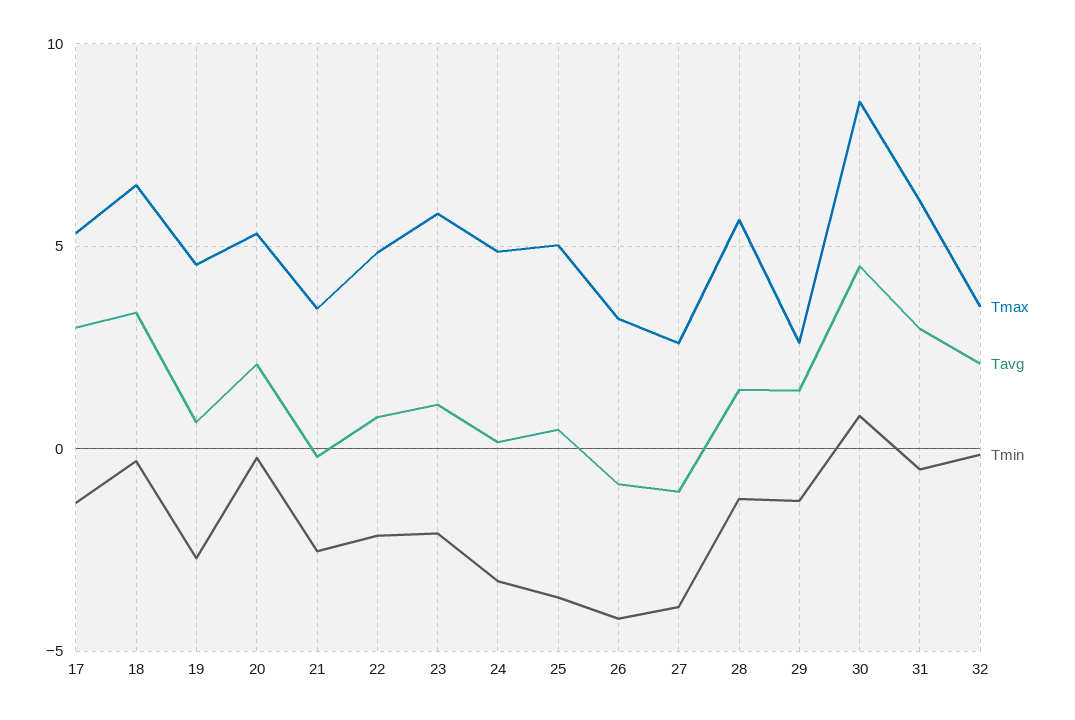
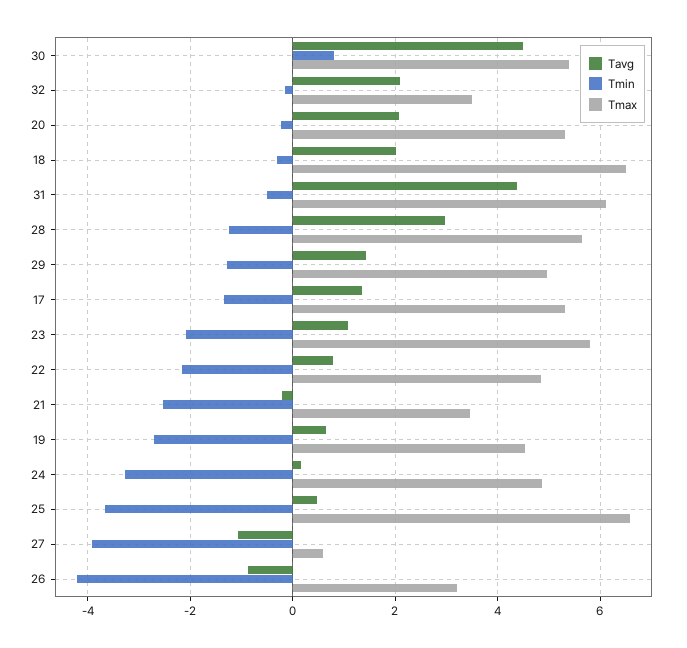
  {
    "Tmax": {
      "17": 5.4,
      "18": 6.6,
      "19": 4.6,
      "20": 5.4,
      "21": 3.4,
      "22": 4.8,
      "23": 5.8,
      "24": 4.8,
-     "25": 5,
+     "25": 6.6,
      "26": 3.2,
-     "27": 2.5,
+     "27": 0.6,
      "28": 5.6,
-     "29": 2.5,
+     "29": 5,
-     "30": 8.5,
+     "30": 5.4,
      "31": 6.2,
      "32": 3.6
    },
    "Tavg": {
-     "17": 3,
+     "17": 1.4,
-     "18": 3.5,
+     "18": 2,
      "19": 0.6,
      "20": 2,
      "21": -0.2,
      "22": 0.8,
      "23": 1,
      "24": 0.2,
      "25": 0.4,
      "26": -0.8,
      "27": -1,
-     "28": 1.5,
+     "28": 3,
      "29": 1.4,
      "30": 4.6,
-     "31": 3,
+     "31": 4.4,
      "32": 2.2
    },
    "Tmin": {
      "17": -1.4,
      "18": -0.4,
      "19": -2.8,
      "20": -0.2,
      "21": -2.6,
      "22": -2.2,
      "23": -2,
      "24": -3.2,
      "25": -3.6,
      "26": -4.2,
      "27": -4,
      "28": -1.2,
      "29": -1.2,
      "30": 0.8,
      "31": -0.6,
      "32": -0.2
    }
  }

